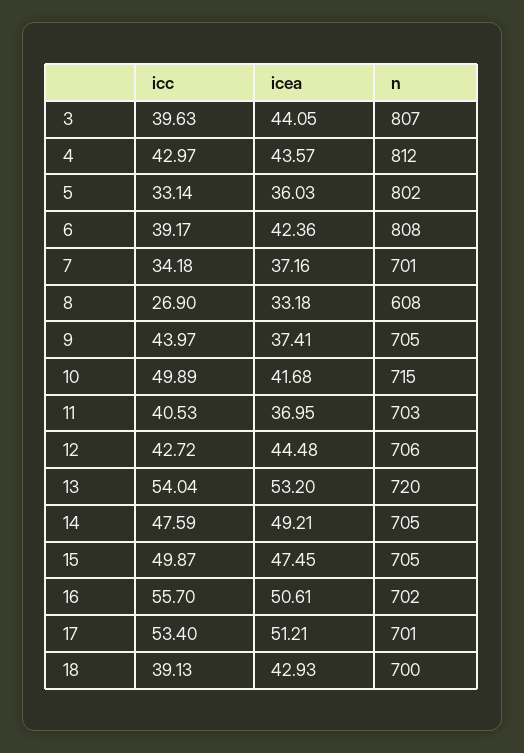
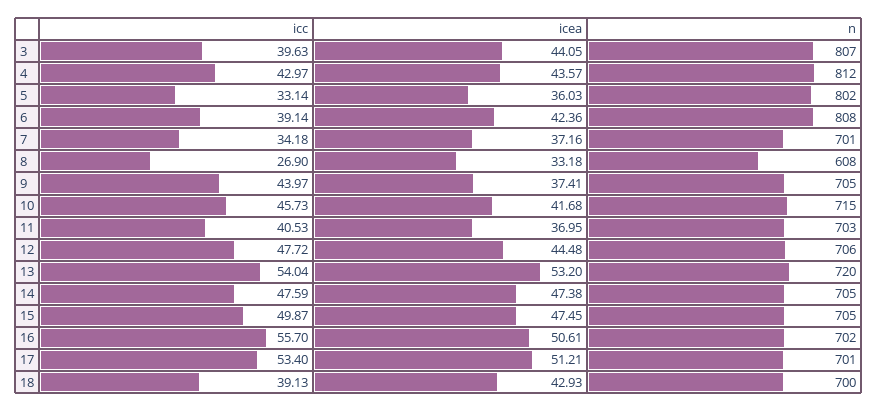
  {
    "icc": {
      "3": 39.63,
      "4": 42.97,
      "5": 33.14,
-     "6": 39.17,
+     "6": 39.14,
      "7": 34.18,
      "8": 26.9,
      "9": 43.97,
-     "10": 49.89,
+     "10": 45.73,
      "11": 40.53,
-     "12": 42.72,
+     "12": 47.72,
      "13": 54.04,
      "14": 47.59,
      "15": 49.87,
      "16": 55.7,
      "17": 53.4,
      "18": 39.13
    },
    "icea": {
      "3": 44.05,
      "4": 43.57,
      "5": 36.03,
      "6": 42.36,
      "7": 37.16,
      "8": 33.18,
      "9": 37.41,
      "10": 41.68,
      "11": 36.95,
      "12": 44.48,
      "13": 53.2,
-     "14": 49.21,
+     "14": 47.38,
      "15": 47.45,
      "16": 50.61,
      "17": 51.21,
      "18": 42.93
    },
    "n": {
      "3": 807,
      "4": 812,
      "5": 802,
      "6": 808,
      "7": 701,
      "8": 608,
      "9": 705,
      "10": 715,
      "11": 703,
      "12": 706,
      "13": 720,
      "14": 705,
      "15": 705,
      "16": 702,
      "17": 701,
      "18": 700
    }
  }

